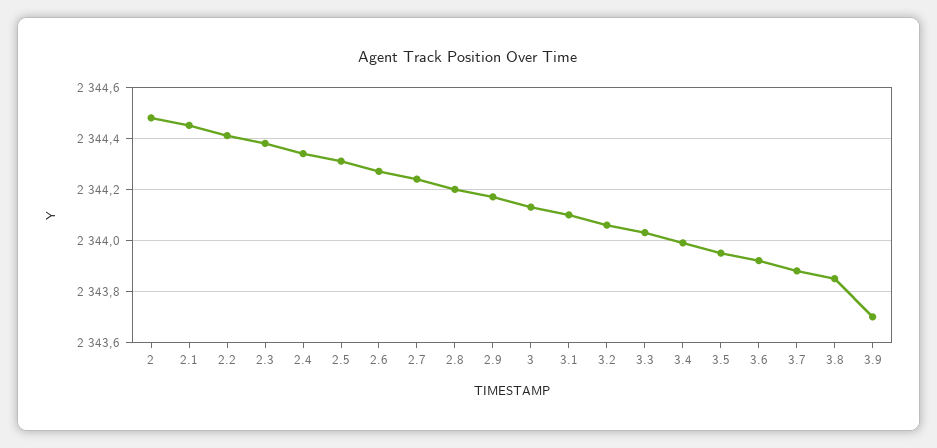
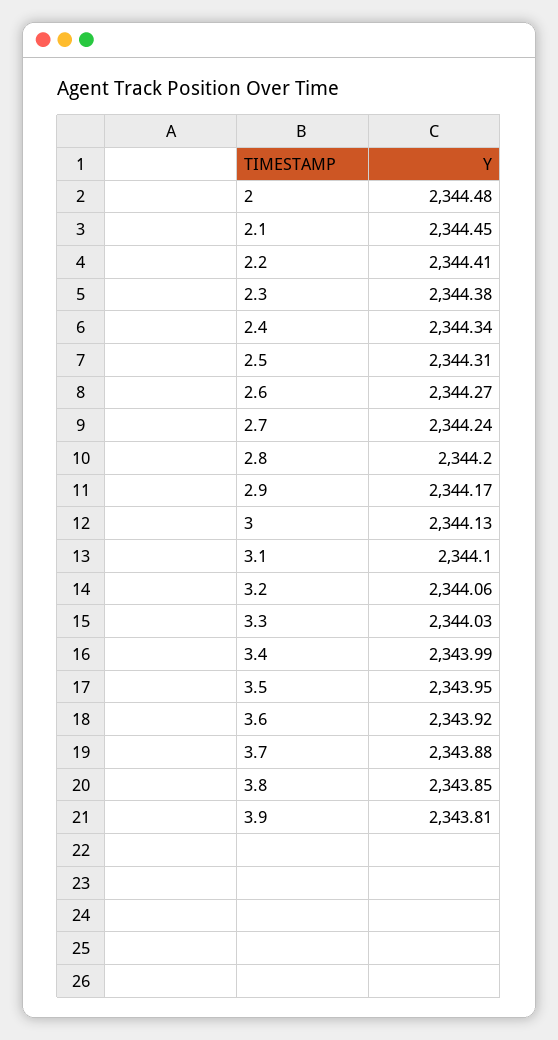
  {
    "2": 2344.48,
    "2.1": 2344.45,
    "2.2": 2344.41,
    "2.3": 2344.38,
    "2.4": 2344.34,
    "2.5": 2344.31,
    "2.6": 2344.27,
    "2.7": 2344.24,
    "2.8": 2344.2,
    "2.9": 2344.17,
    "3": 2344.13,
    "3.1": 2344.1,
    "3.2": 2344.06,
    "3.3": 2344.03,
    "3.4": 2343.99,
    "3.5": 2343.95,
    "3.6": 2343.92,
    "3.7": 2343.88,
    "3.8": 2343.85,
-   "3.9": 2343.7
+   "3.9": 2343.81
  }

